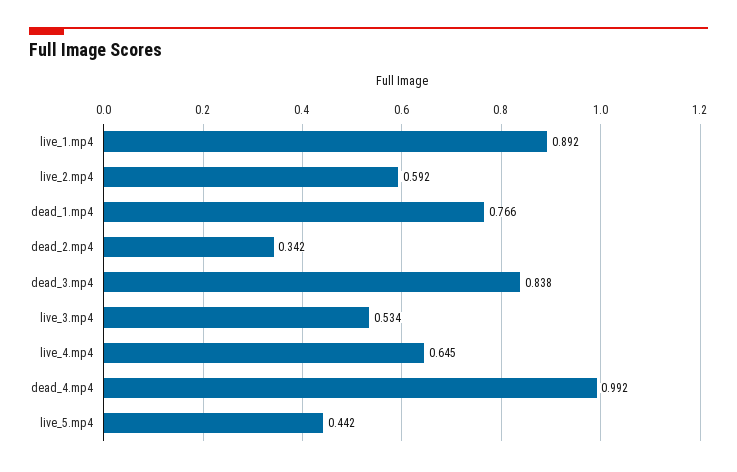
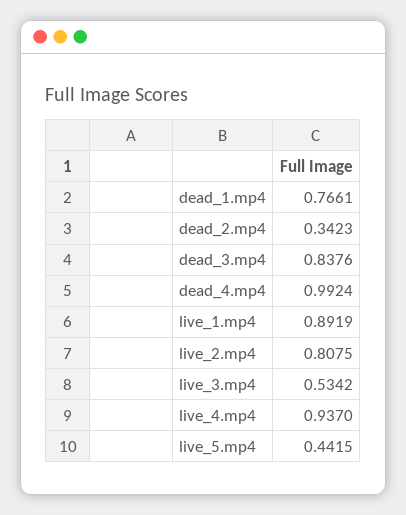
  {
    "live_1.mp4": 0.8919,
-   "live_2.mp4": 0.592,
+   "live_2.mp4": 0.8075,
    "dead_1.mp4": 0.7661,
    "dead_2.mp4": 0.3423,
    "dead_3.mp4": 0.8376,
    "live_3.mp4": 0.5342,
-   "live_4.mp4": 0.645,
+   "live_4.mp4": 0.937,
    "dead_4.mp4": 0.9924,
    "live_5.mp4": 0.4415
  }

